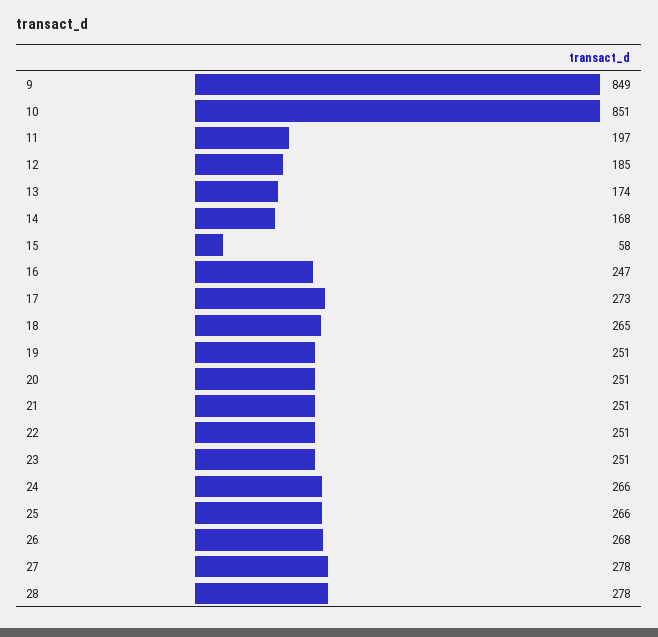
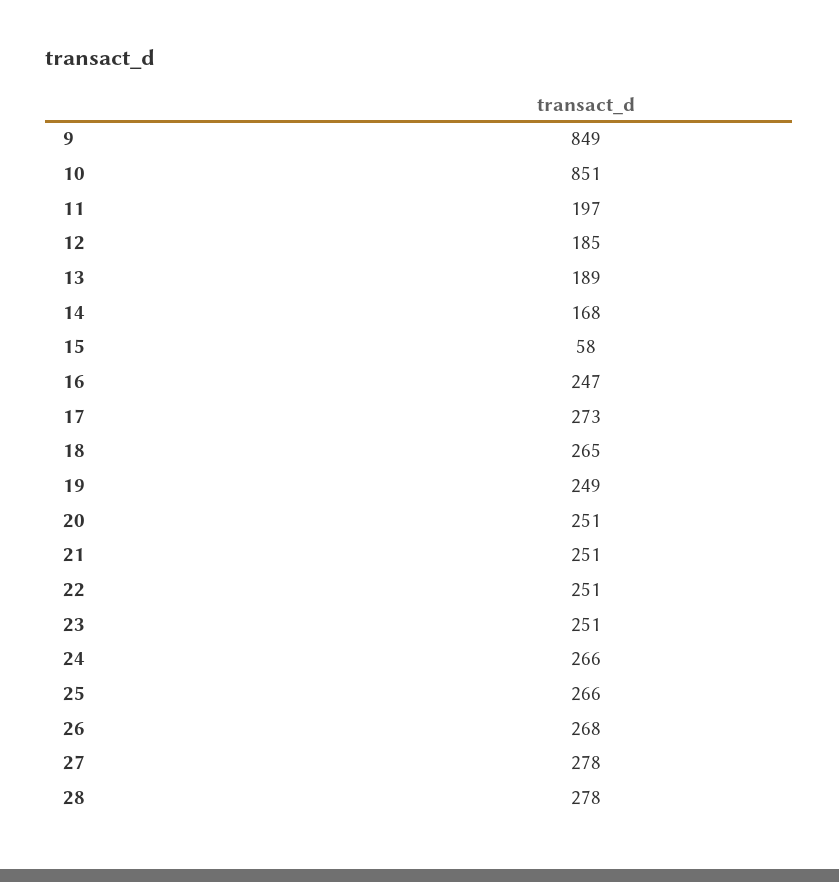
  {
    "9": 849,
    "10": 851,
    "11": 197,
    "12": 185,
-   "13": 174,
+   "13": 189,
    "14": 168,
    "15": 58,
    "16": 247,
    "17": 273,
    "18": 265,
-   "19": 251,
+   "19": 249,
    "20": 251,
    "21": 251,
    "22": 251,
    "23": 251,
    "24": 266,
    "25": 266,
    "26": 268,
    "27": 278,
    "28": 278
  }

